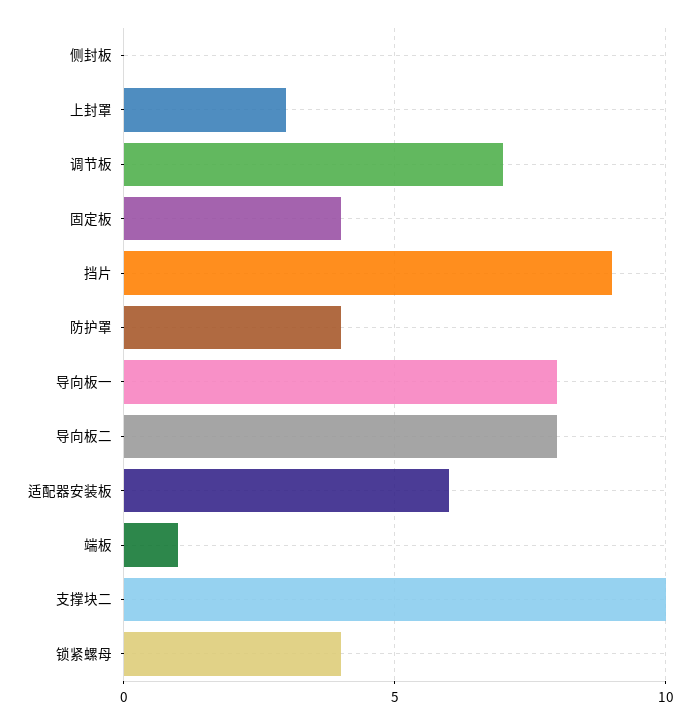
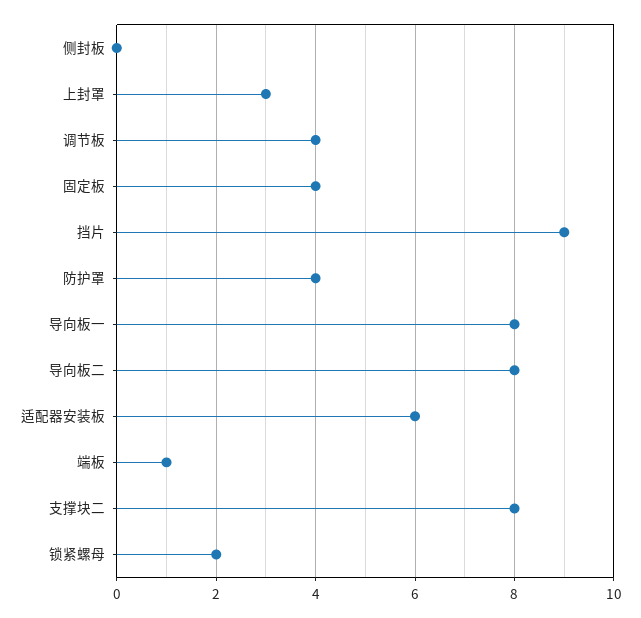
  {
    "侧封板": 0,
    "上封罩": 3,
-   "调节板": 7,
+   "调节板": 4,
    "固定板": 4,
    "挡片": 9,
    "防护罩": 4,
    "导向板一": 8,
    "导向板二": 8,
    "适配器安装板": 6,
    "端板": 1,
-   "支撑块二": 10,
+   "支撑块二": 8,
-   "锁紧螺母": 4
+   "锁紧螺母": 2
  }

